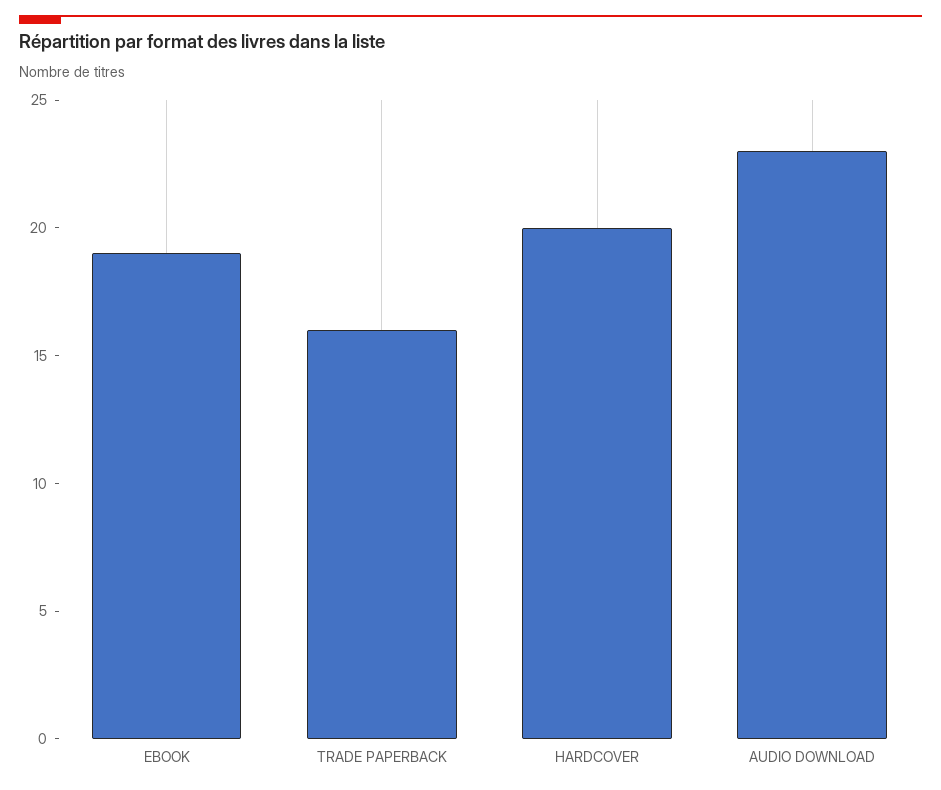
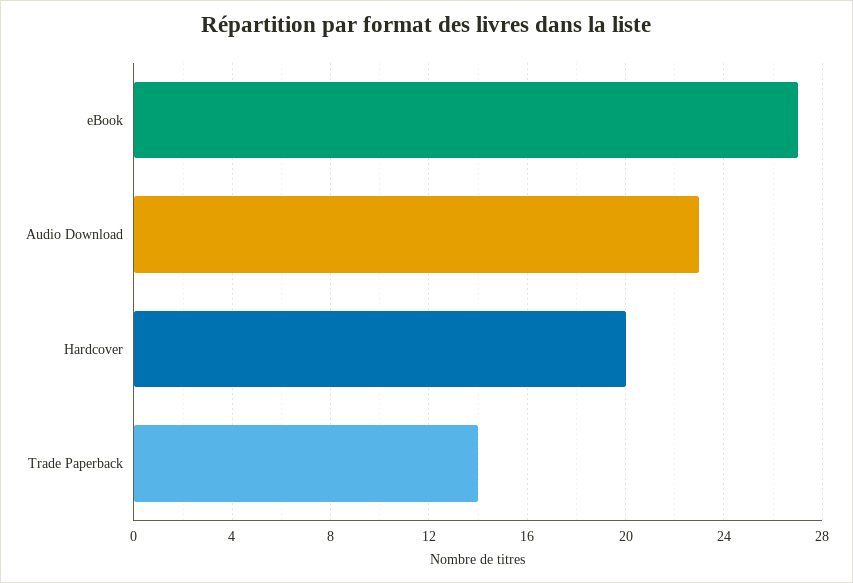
  {
-   "EBOOK": 19,
+   "EBOOK": 27,
-   "TRADE PAPERBACK": 16,
+   "TRADE PAPERBACK": 14,
    "HARDCOVER": 20,
    "AUDIO DOWNLOAD": 23
  }

